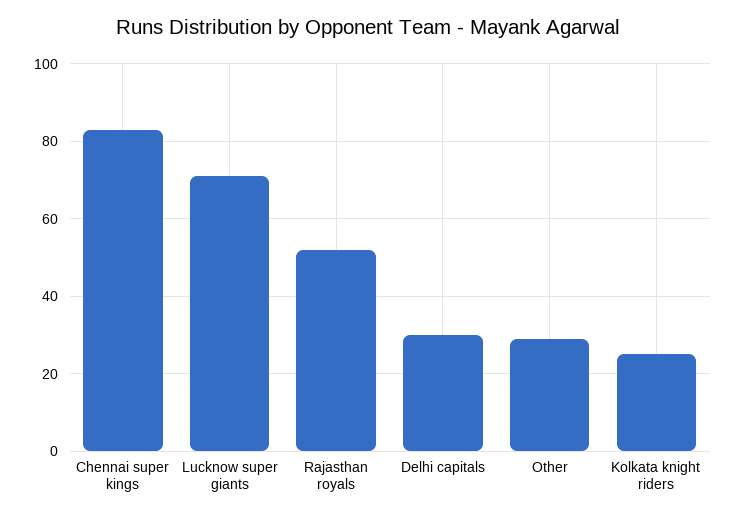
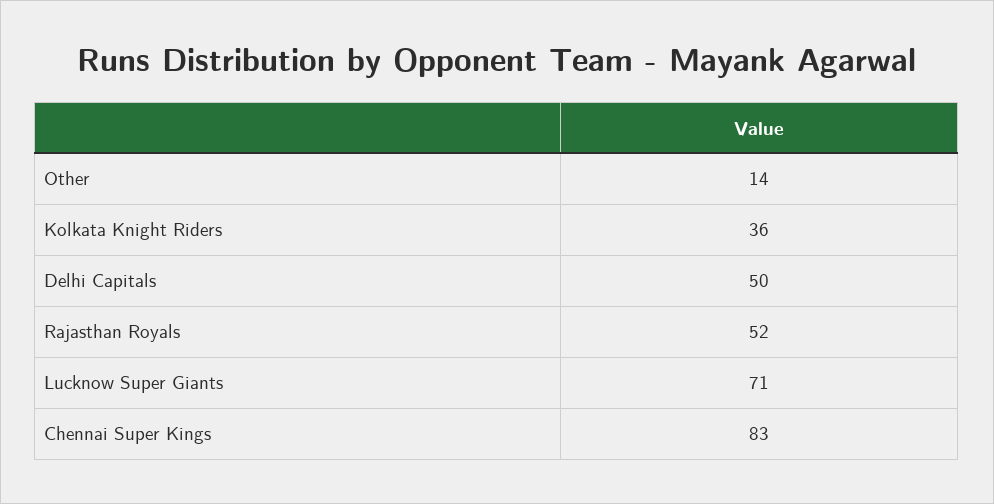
  {
    "Chennai super kings": 83,
    "Lucknow super giants": 71,
    "Rajasthan royals": 52,
-   "Delhi capitals": 30,
+   "Delhi capitals": 50,
-   "Other": 30,
+   "Other": 14,
-   "Kolkata knight riders": 25
+   "Kolkata knight riders": 36
  }

